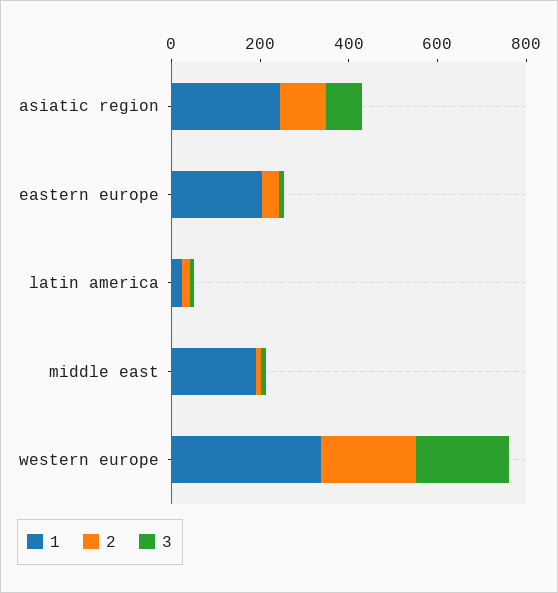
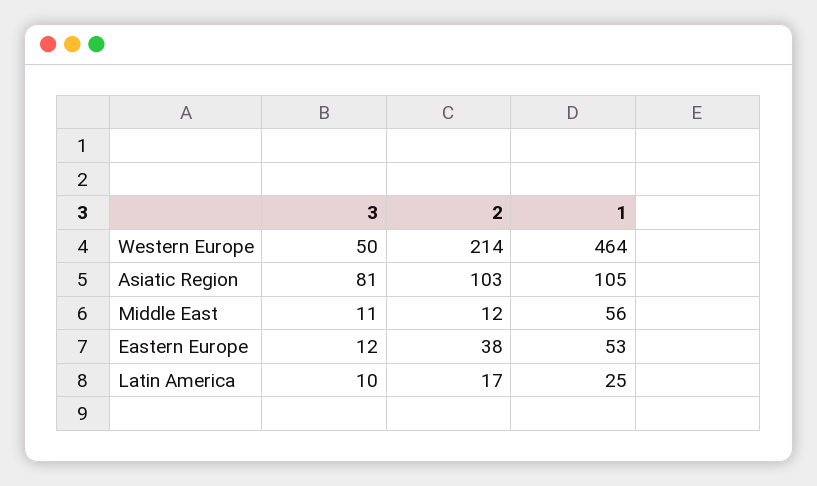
  {
    "1": {
-     "asiatic region": 250,
+     "asiatic region": 105,
-     "eastern europe": 200,
+     "eastern europe": 53,
      "latin america": 25,
-     "middle east": 200,
+     "middle east": 56,
-     "western europe": 350
+     "western europe": 464
    },
    "2": {
      "asiatic region": 103,
      "eastern europe": 38,
      "latin america": 17,
      "middle east": 12,
      "western europe": 214
    },
    "3": {
      "asiatic region": 81,
      "eastern europe": 12,
      "latin america": 10,
      "middle east": 11,
-     "western europe": 200
+     "western europe": 50
    }
  }

